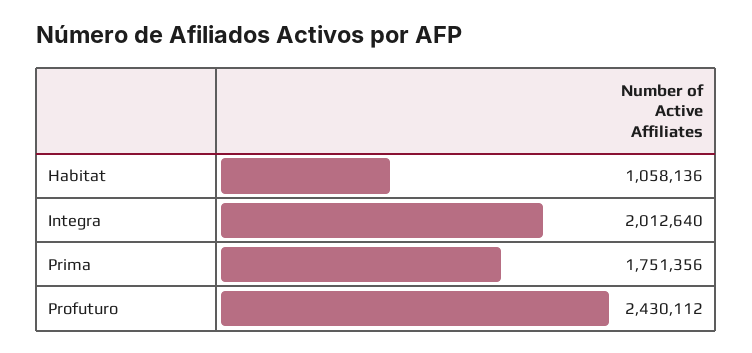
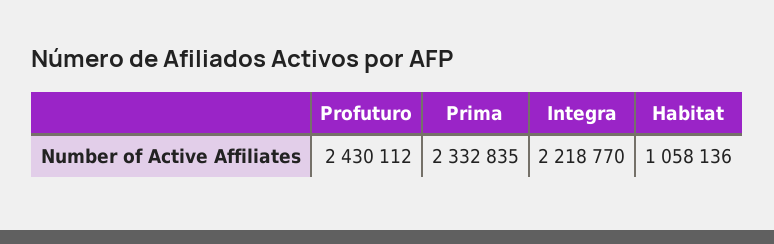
  {
    "Habitat": 1058136,
-   "Integra": 2012640,
+   "Integra": 2218770,
-   "Prima": 1751356,
+   "Prima": 2332835,
    "Profuturo": 2430112
  }

